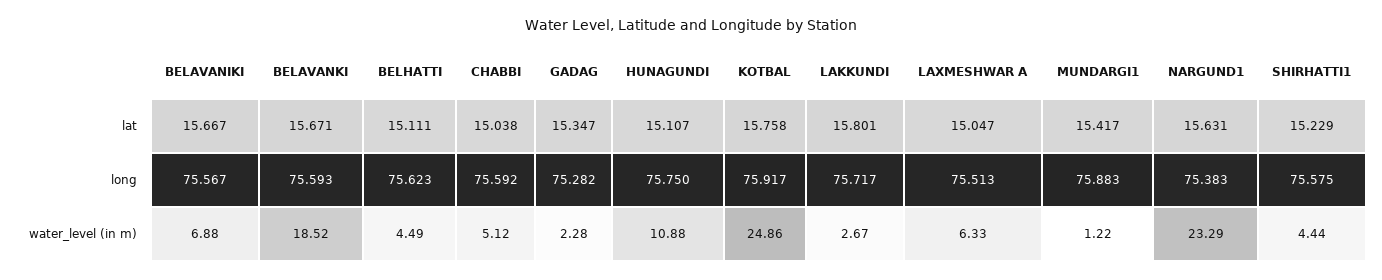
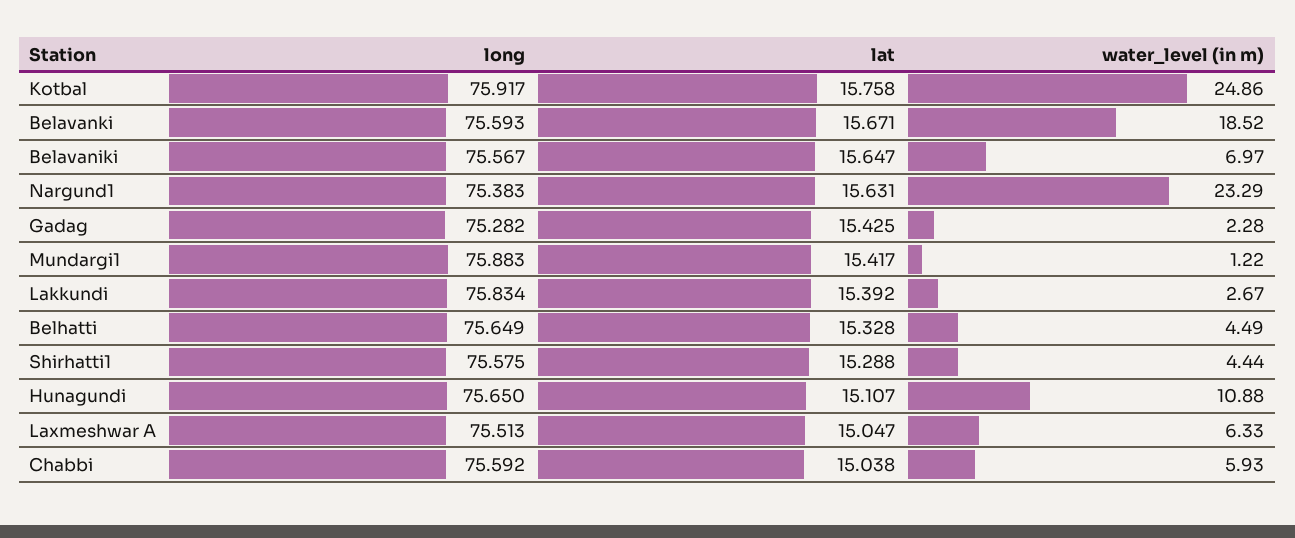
  {
    "BELAVANIKI": {
-     "lat": 15.667,
+     "lat": 15.647,
      "long": 75.567,
-     "water_level (in m)": 6.88
+     "water_level (in m)": 6.97
    },
    "BELAVANKI": {
      "lat": 15.671,
      "long": 75.593,
      "water_level (in m)": 18.52
    },
    "BELHATTI": {
-     "lat": 15.111,
+     "lat": 15.328,
-     "long": 75.623,
+     "long": 75.649,
      "water_level (in m)": 4.49
    },
    "CHABBI": {
      "lat": 15.038,
      "long": 75.592,
-     "water_level (in m)": 5.12
+     "water_level (in m)": 5.93
    },
    "GADAG": {
-     "lat": 15.347,
+     "lat": 15.425,
      "long": 75.282,
      "water_level (in m)": 2.28
    },
    "HUNAGUNDI": {
      "lat": 15.107,
-     "long": 75.75,
+     "long": 75.65,
      "water_level (in m)": 10.88
    },
    "KOTBAL": {
      "lat": 15.758,
      "long": 75.917,
      "water_level (in m)": 24.86
    },
    "LAKKUNDI": {
-     "lat": 15.801,
+     "lat": 15.392,
-     "long": 75.717,
+     "long": 75.834,
      "water_level (in m)": 2.67
    },
    "LAXMESHWAR A": {
      "lat": 15.047,
      "long": 75.513,
      "water_level (in m)": 6.33
    },
    "MUNDARGI1": {
      "lat": 15.417,
      "long": 75.883,
      "water_level (in m)": 1.22
    },
    "NARGUND1": {
      "lat": 15.631,
      "long": 75.383,
      "water_level (in m)": 23.29
    },
    "SHIRHATTI1": {
-     "lat": 15.229,
+     "lat": 15.288,
      "long": 75.575,
      "water_level (in m)": 4.44
    }
  }

